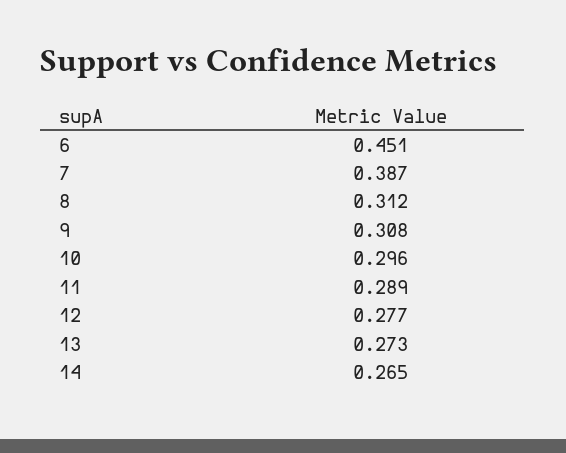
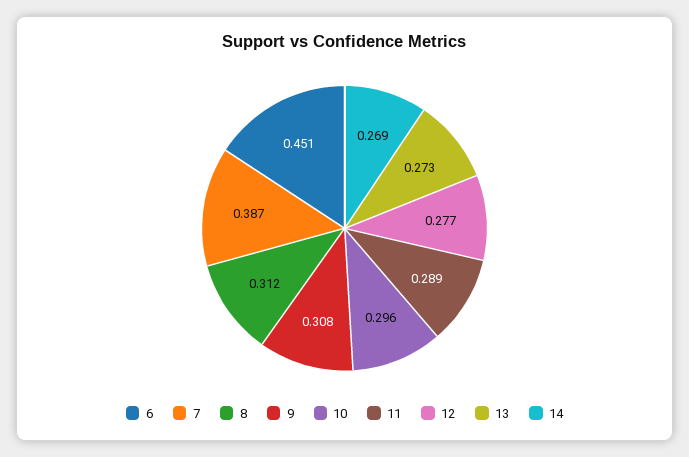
  {
    "6": 0.451,
    "7": 0.387,
    "8": 0.312,
    "9": 0.308,
    "10": 0.296,
    "11": 0.289,
    "12": 0.277,
    "13": 0.273,
-   "14": 0.265
+   "14": 0.269
  }

